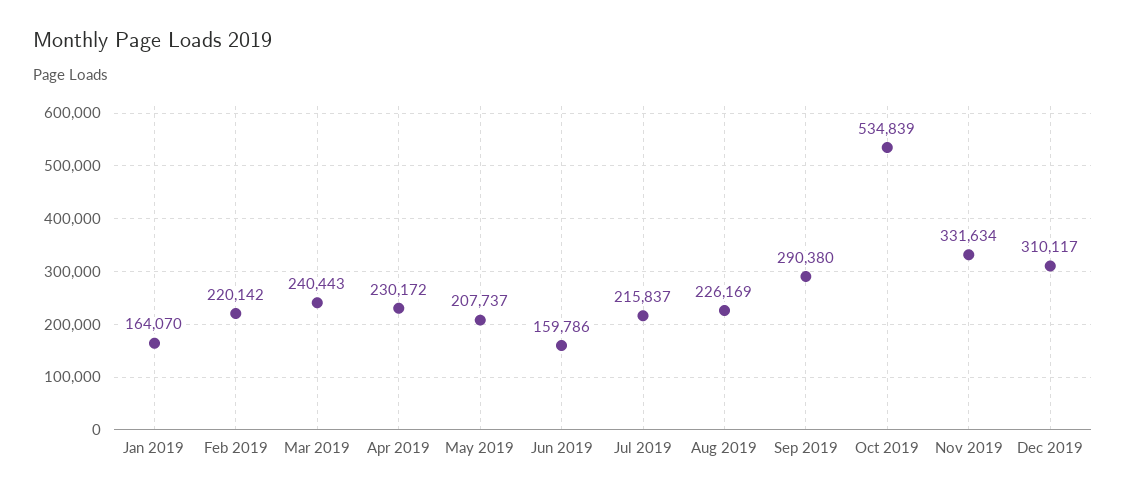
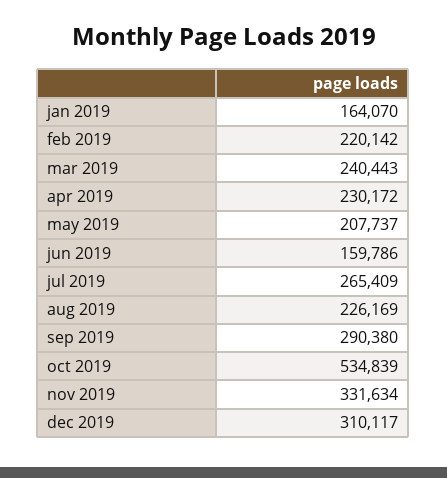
  {
    "Jan 2019": 164070,
    "Feb 2019": 220142,
    "Mar 2019": 240443,
    "Apr 2019": 230172,
    "May 2019": 207737,
    "Jun 2019": 159786,
-   "Jul 2019": 215837,
+   "Jul 2019": 265409,
    "Aug 2019": 226169,
    "Sep 2019": 290380,
    "Oct 2019": 534839,
    "Nov 2019": 331634,
    "Dec 2019": 310117
  }

